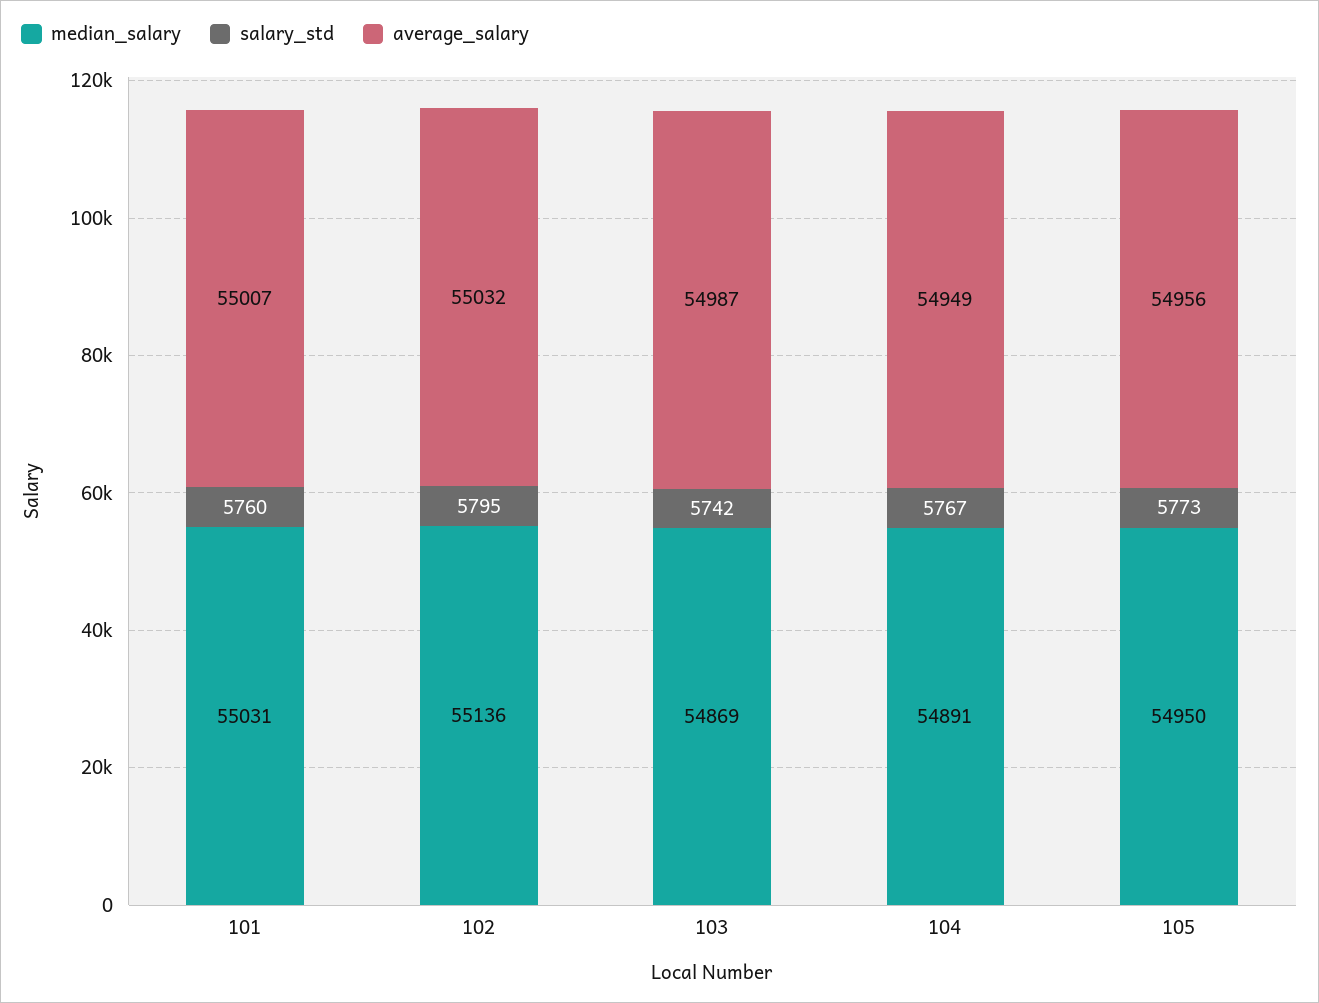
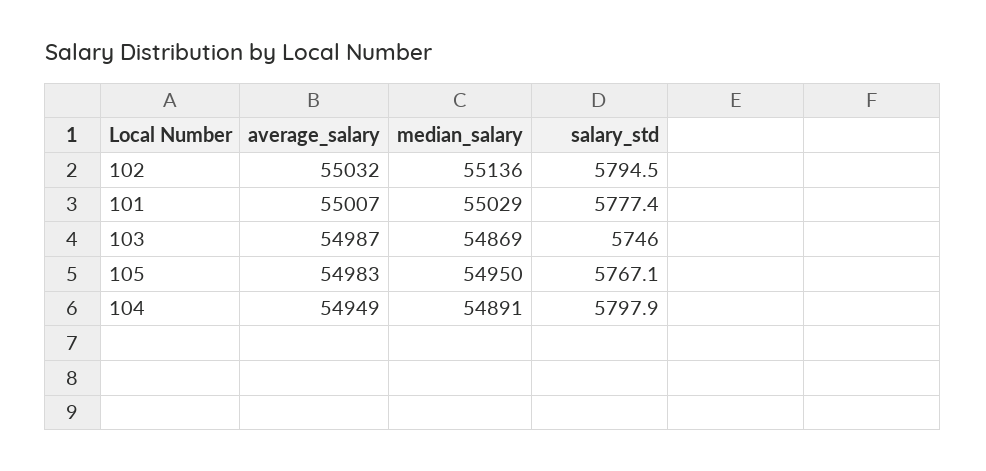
  {
    "median_salary": {
-     "101": 55031,
+     "101": 55029,
      "102": 55136,
      "103": 54869,
      "104": 54891,
      "105": 54950
    },
    "salary_std": {
-     "101": 5760,
+     "101": 5777.4,
      "102": 5794.5,
-     "103": 5742,
+     "103": 5746,
-     "104": 5767,
+     "104": 5797.9,
-     "105": 5773
+     "105": 5767.1
    },
    "average_salary": {
      "101": 55007,
      "102": 55032,
      "103": 54987,
      "104": 54949,
-     "105": 54956
+     "105": 54983
    }
  }

